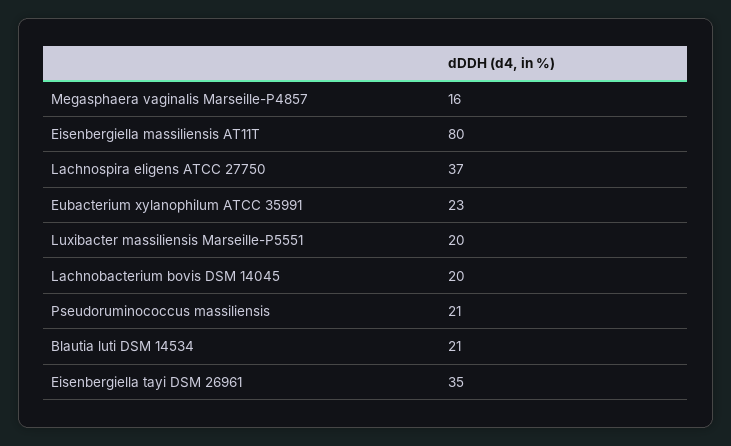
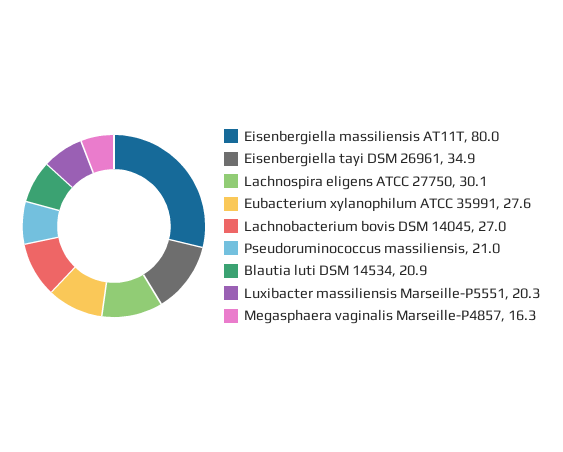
  {
    "Megasphaera vaginalis Marseille-P4857": 16.3,
    "Eisenbergiella massiliensis AT11T": 80,
-   "Lachnospira eligens ATCC 27750": 37,
+   "Lachnospira eligens ATCC 27750": 30.1,
-   "Eubacterium xylanophilum ATCC 35991": 23,
+   "Eubacterium xylanophilum ATCC 35991": 27.6,
    "Luxibacter massiliensis Marseille-P5551": 20.3,
-   "Lachnobacterium bovis DSM 14045": 20,
+   "Lachnobacterium bovis DSM 14045": 27,
    "Pseudoruminococcus massiliensis": 21,
    "Blautia luti DSM 14534": 20.9,
    "Eisenbergiella tayi DSM 26961": 34.9
  }

